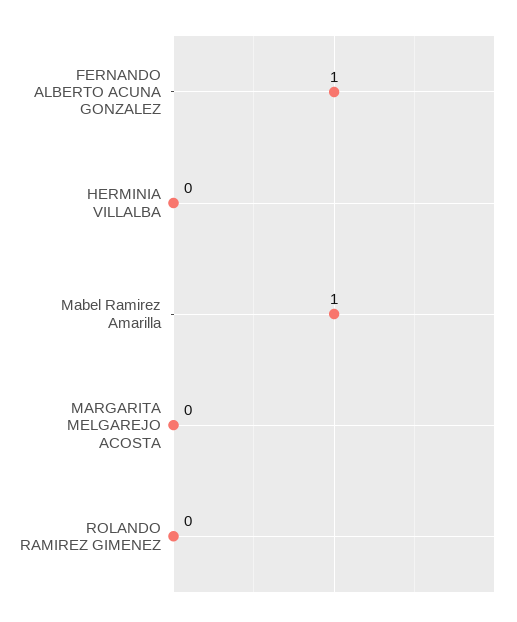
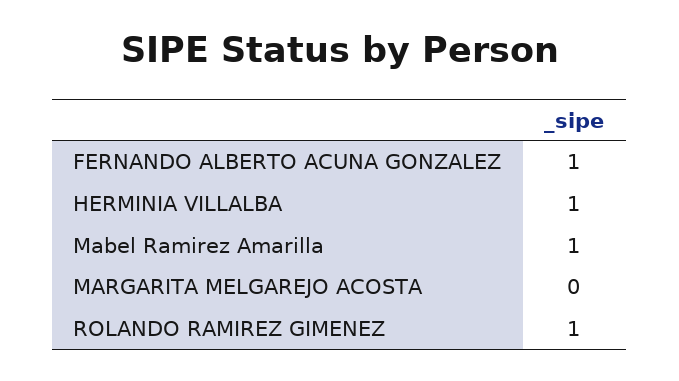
  {
    "FERNANDO ALBERTO ACUNA GONZALEZ": 1,
-   "HERMINIA VILLALBA": 0,
+   "HERMINIA VILLALBA": 1,
    "Mabel Ramirez Amarilla": 1,
    "MARGARITA MELGAREJO ACOSTA": 0,
-   "ROLANDO RAMIREZ GIMENEZ": 0
+   "ROLANDO RAMIREZ GIMENEZ": 1
  }

